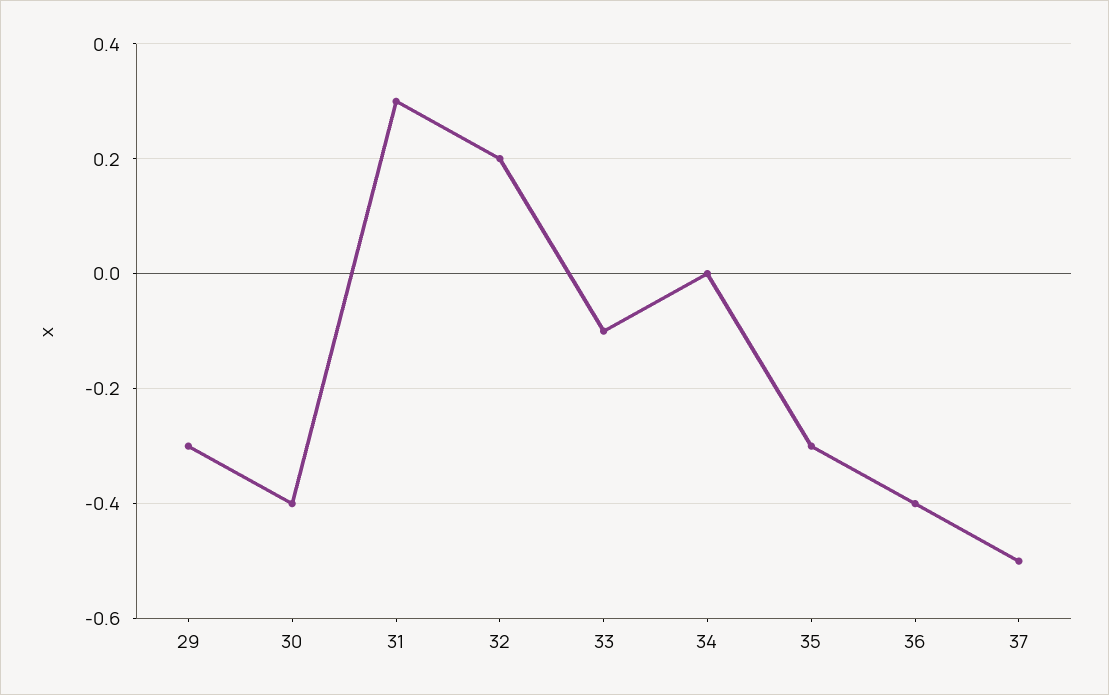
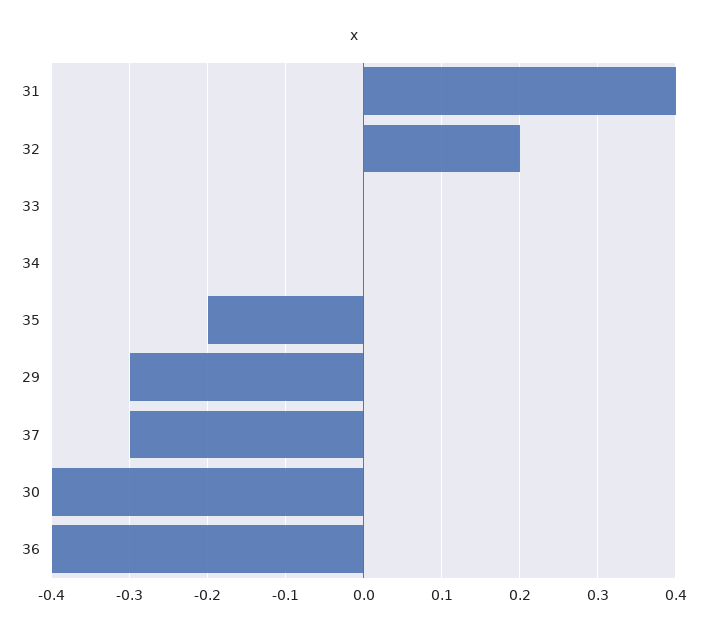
  {
    "29": -0.3,
    "30": -0.4,
-   "31": 0.3,
+   "31": 0.4,
    "32": 0.2,
-   "33": -0.1,
+   "33": 0,
    "34": 0,
-   "35": -0.3,
+   "35": -0.2,
    "36": -0.4,
-   "37": -0.5
+   "37": -0.3
  }

